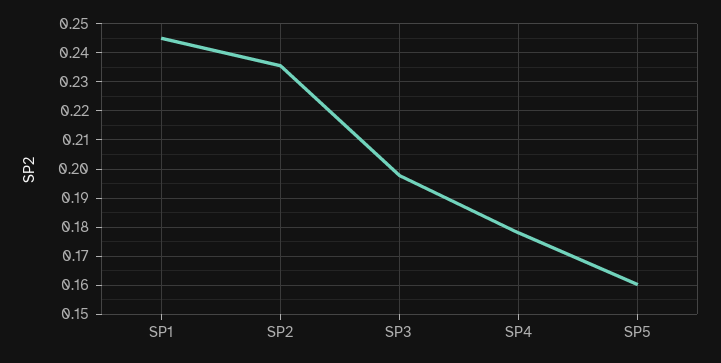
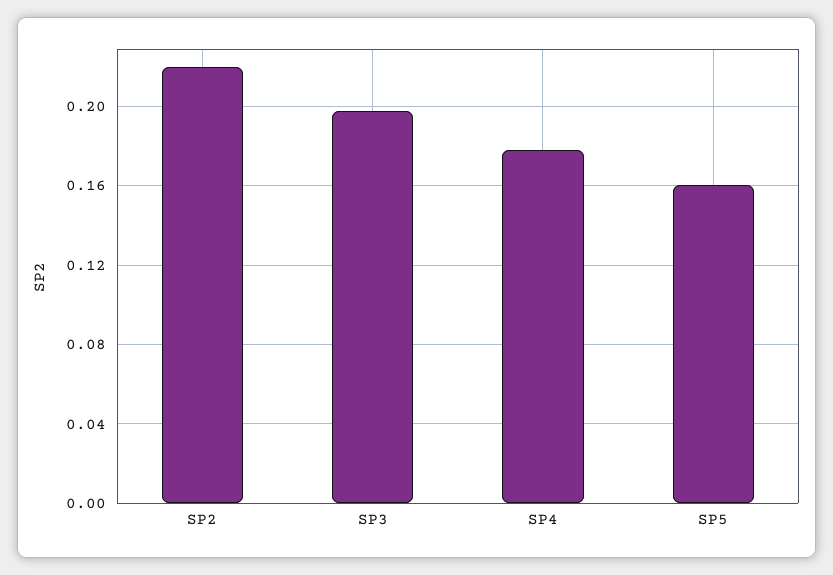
  {
-   "SP1": 0.245,
-   "SP2": 0.235,
+   "SP2": 0.22,
    "SP3": 0.1975,
    "SP4": 0.1775,
    "SP5": 0.16
  }

